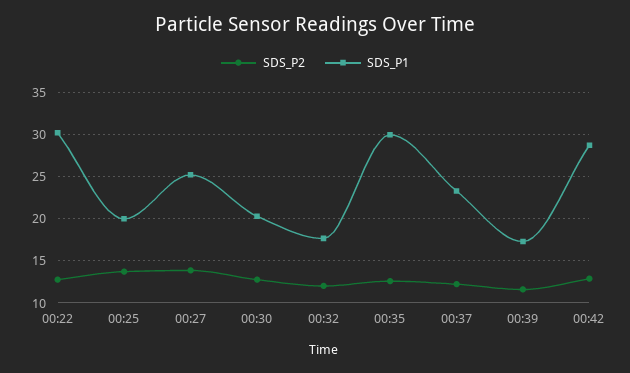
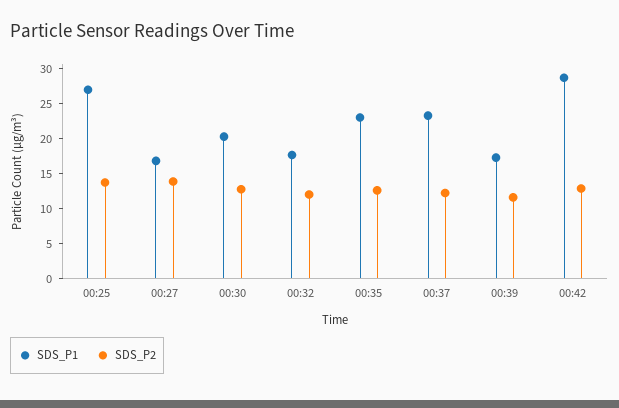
  {
    "SDS_P2": {
-     "00:22": 13,
      "00:25": 14,
      "00:27": 14,
      "00:30": 13,
      "00:32": 12,
      "00:35": 13,
      "00:37": 12,
      "00:39": 12,
      "00:42": 13
    },
    "SDS_P1": {
-     "00:22": 30,
-     "00:25": 20,
+     "00:25": 27.5,
-     "00:27": 25,
+     "00:27": 17.5,
      "00:30": 20,
      "00:32": 18,
-     "00:35": 30,
+     "00:35": 22.5,
      "00:37": 23,
      "00:39": 17,
      "00:42": 29
    }
  }

